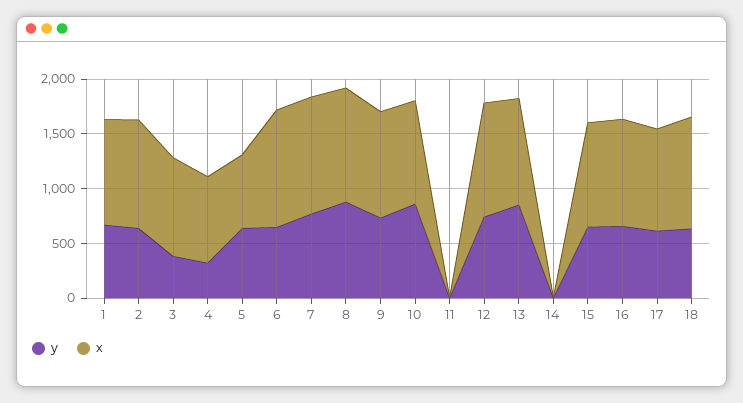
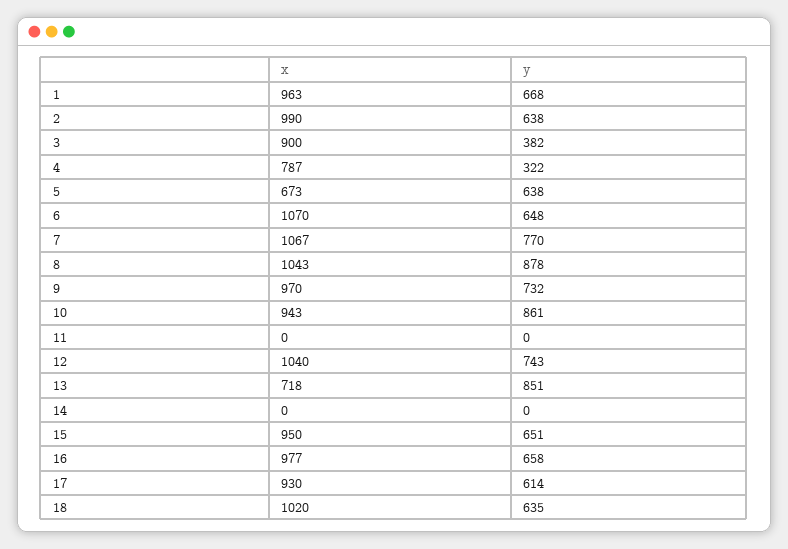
  {
    "y": {
      "1": 668,
      "2": 638,
      "3": 382,
      "4": 322,
      "5": 638,
      "6": 648,
      "7": 770,
      "8": 878,
      "9": 732,
      "10": 861,
      "11": 0,
      "12": 743,
      "13": 851,
      "14": 0,
      "15": 651,
      "16": 658,
      "17": 614,
      "18": 635
    },
    "x": {
      "1": 963,
      "2": 990,
      "3": 900,
      "4": 787,
      "5": 673,
      "6": 1070,
      "7": 1067,
      "8": 1043,
      "9": 970,
      "10": 943,
      "11": 0,
      "12": 1040,
-     "13": 1000,
+     "13": 718,
      "14": 0,
      "15": 950,
      "16": 977,
      "17": 930,
      "18": 1020
    }
  }

